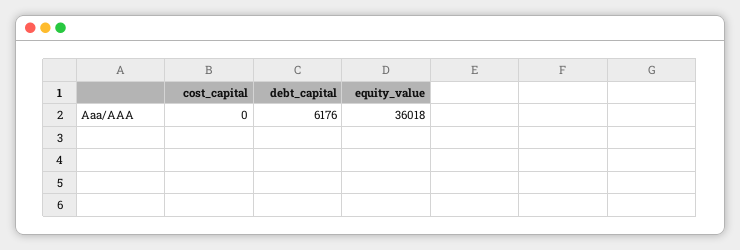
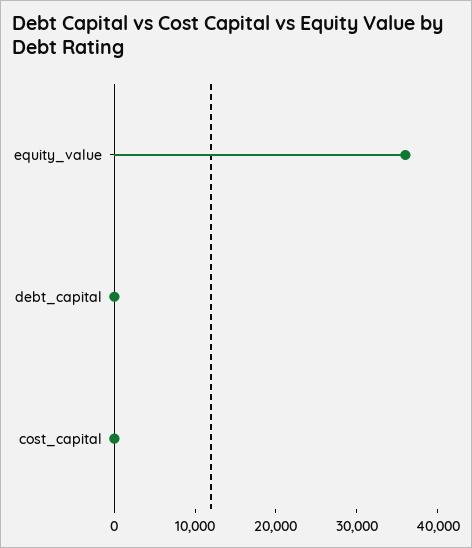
  {
    "cost_capital": 0,
-   "debt_capital": 6176,
+   "debt_capital": 0,
    "equity_value": 36018
  }

